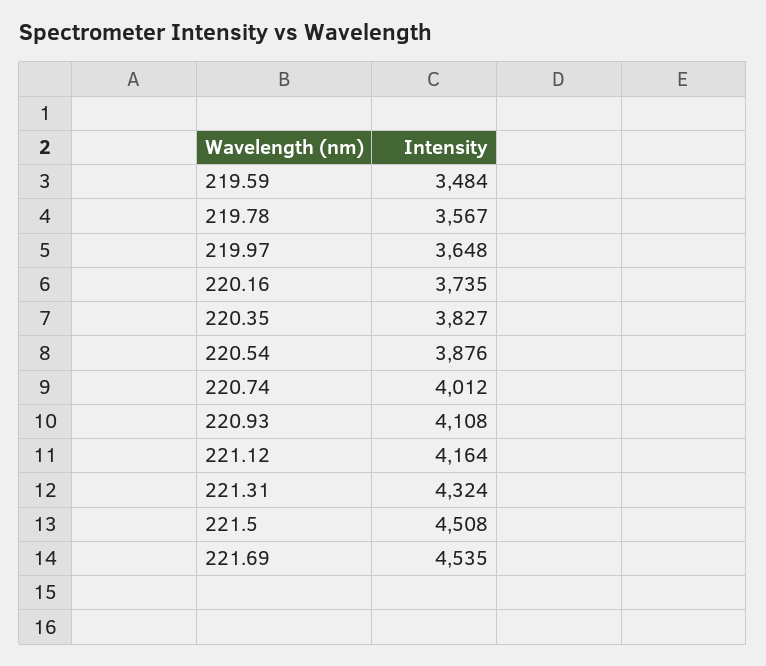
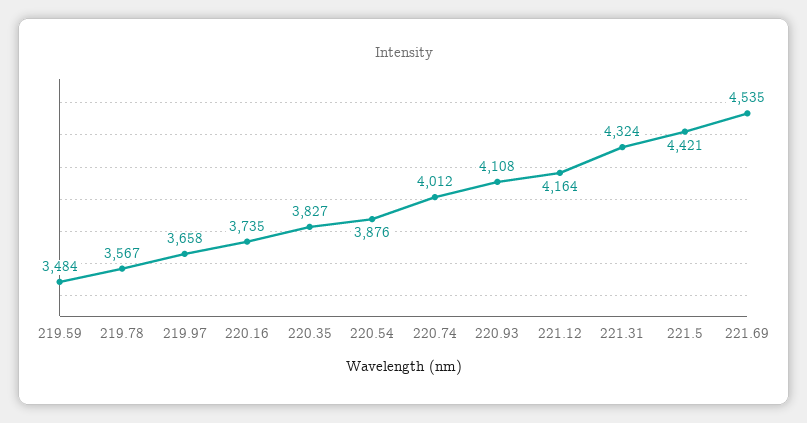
  {
    "219.59": 3484,
    "219.78": 3567,
-   "219.97": 3648,
+   "219.97": 3658,
    "220.16": 3735,
    "220.35": 3827,
    "220.54": 3876,
    "220.74": 4012,
    "220.93": 4108,
    "221.12": 4164,
    "221.31": 4324,
-   "221.5": 4508,
+   "221.5": 4421,
    "221.69": 4535
  }

